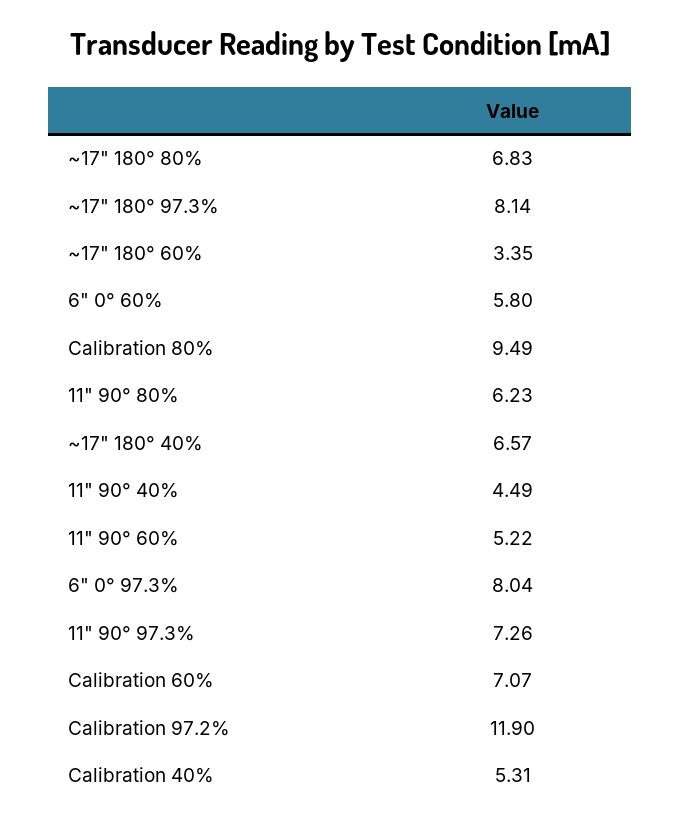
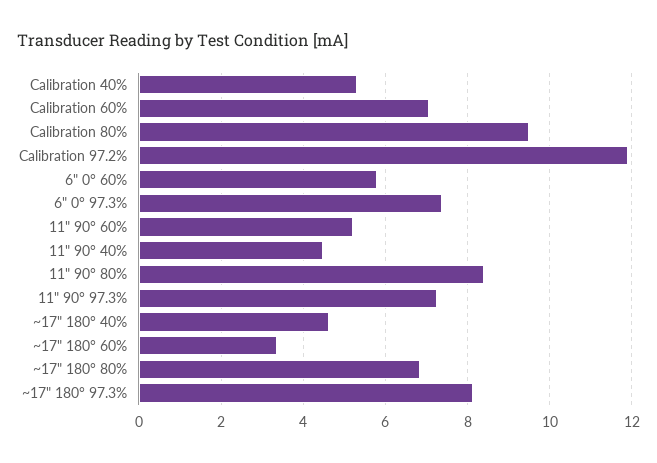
  {
    "~17\" 180° 80%": 6.83,
    "~17\" 180° 97.3%": 8.14,
    "~17\" 180° 60%": 3.35,
    "6\" 0° 60%": 5.8,
    "Calibration 80%": 9.49,
-   "11\" 90° 80%": 6.23,
+   "11\" 90° 80%": 8.4,
-   "~17\" 180° 40%": 6.57,
+   "~17\" 180° 40%": 4.6,
    "11\" 90° 40%": 4.49,
    "11\" 90° 60%": 5.22,
-   "6\" 0° 97.3%": 8.04,
+   "6\" 0° 97.3%": 7.4,
    "11\" 90° 97.3%": 7.26,
    "Calibration 60%": 7.07,
    "Calibration 97.2%": 11.9,
    "Calibration 40%": 5.31
  }

